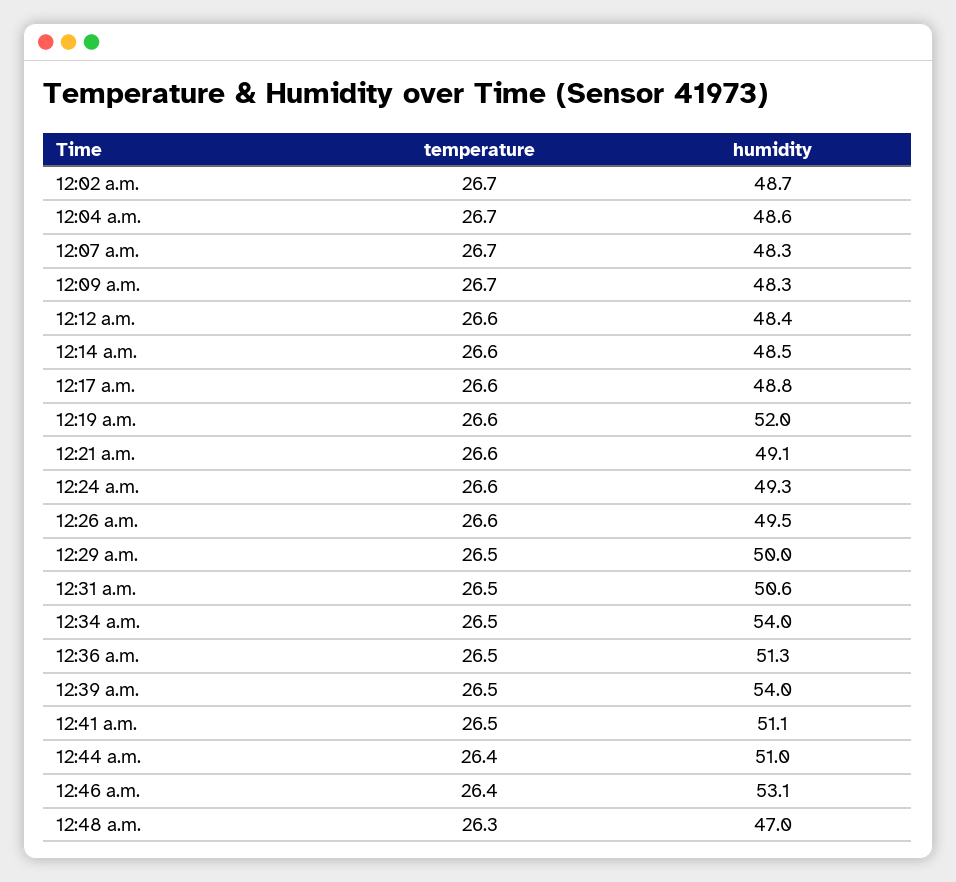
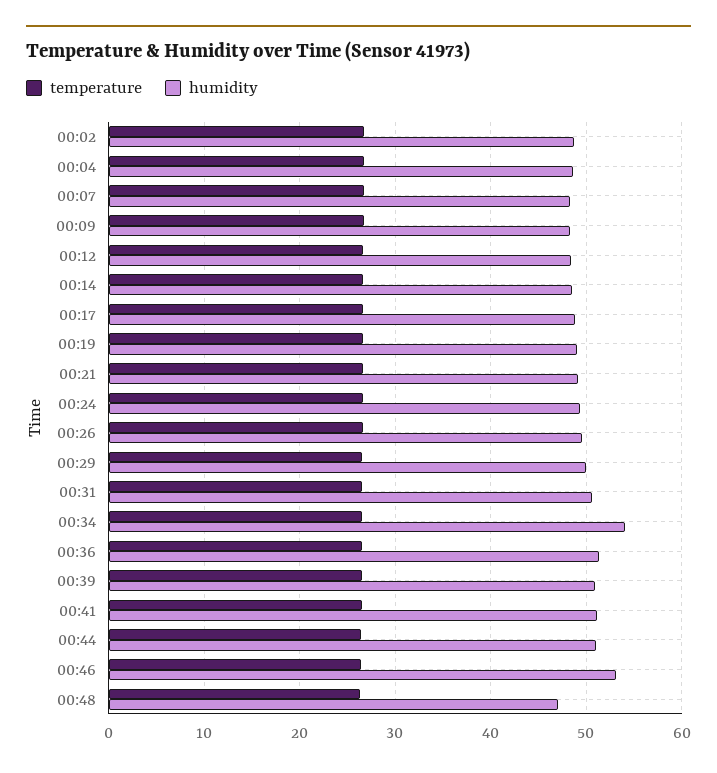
  {
    "temperature": {
      "12:02 a.m.": 26.7,
      "12:04 a.m.": 26.7,
      "12:07 a.m.": 26.7,
      "12:09 a.m.": 26.7,
      "12:12 a.m.": 26.6,
      "12:14 a.m.": 26.6,
      "12:17 a.m.": 26.6,
      "12:19 a.m.": 26.6,
      "12:21 a.m.": 26.6,
      "12:24 a.m.": 26.6,
      "12:26 a.m.": 26.6,
      "12:29 a.m.": 26.5,
      "12:31 a.m.": 26.5,
      "12:34 a.m.": 26.5,
      "12:36 a.m.": 26.5,
      "12:39 a.m.": 26.5,
      "12:41 a.m.": 26.5,
      "12:44 a.m.": 26.4,
      "12:46 a.m.": 26.4,
      "12:48 a.m.": 26.3
    },
    "humidity": {
      "12:02 a.m.": 48.7,
      "12:04 a.m.": 48.6,
      "12:07 a.m.": 48.3,
      "12:09 a.m.": 48.3,
      "12:12 a.m.": 48.4,
      "12:14 a.m.": 48.5,
      "12:17 a.m.": 48.8,
-     "12:19 a.m.": 52,
+     "12:19 a.m.": 49,
      "12:21 a.m.": 49.1,
      "12:24 a.m.": 49.3,
      "12:26 a.m.": 49.5,
      "12:29 a.m.": 50,
      "12:31 a.m.": 50.6,
      "12:34 a.m.": 54,
      "12:36 a.m.": 51.3,
-     "12:39 a.m.": 54,
+     "12:39 a.m.": 51,
      "12:41 a.m.": 51.1,
      "12:44 a.m.": 51,
      "12:46 a.m.": 53.1,
      "12:48 a.m.": 47
    }
  }

